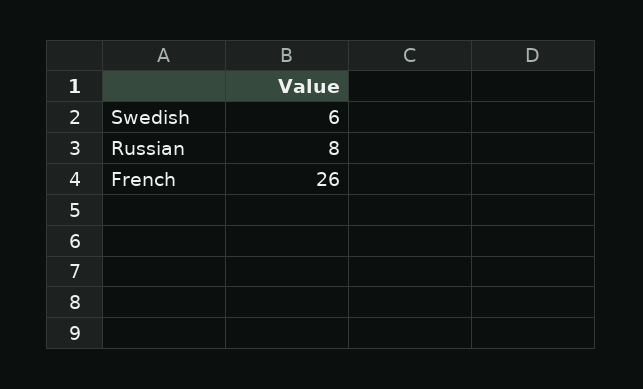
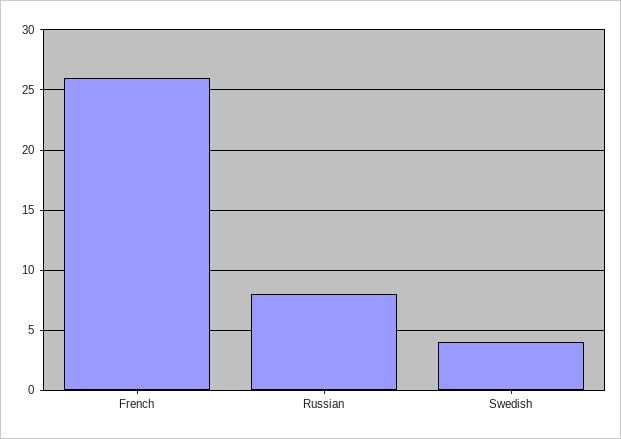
  {
-   "Swedish": 6,
+   "Swedish": 4,
    "Russian": 8,
    "French": 26
  }

